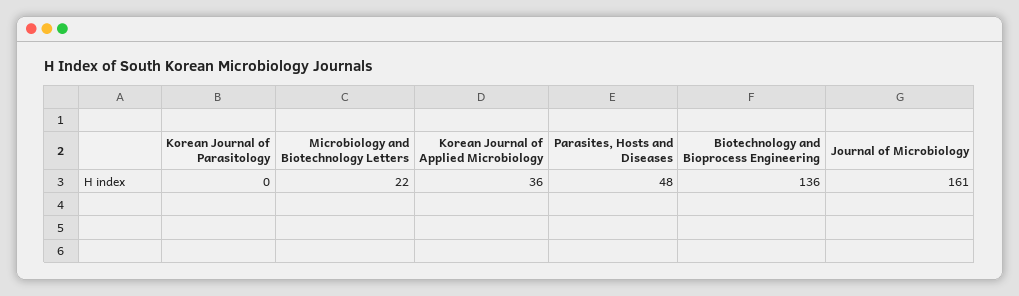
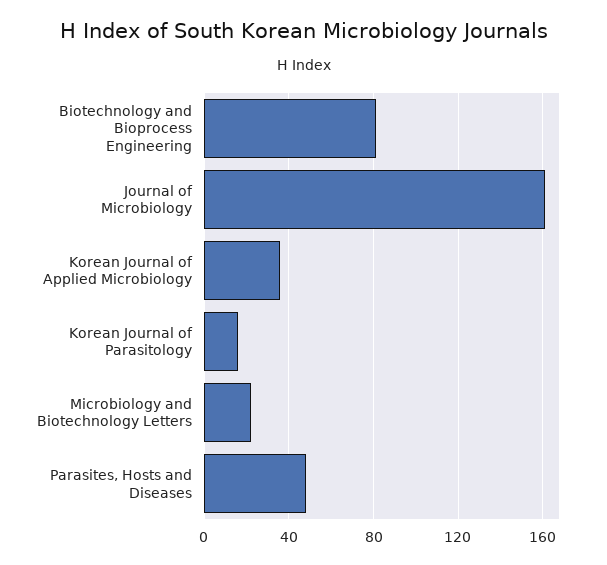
  {
-   "Korean Journal of Parasitology": 0,
+   "Korean Journal of Parasitology": 15,
    "Microbiology and Biotechnology Letters": 22,
    "Korean Journal of Applied Microbiology": 36,
    "Parasites, Hosts and Diseases": 48,
-   "Biotechnology and Bioprocess Engineering": 136,
+   "Biotechnology and Bioprocess Engineering": 80,
    "Journal of Microbiology": 161
  }

